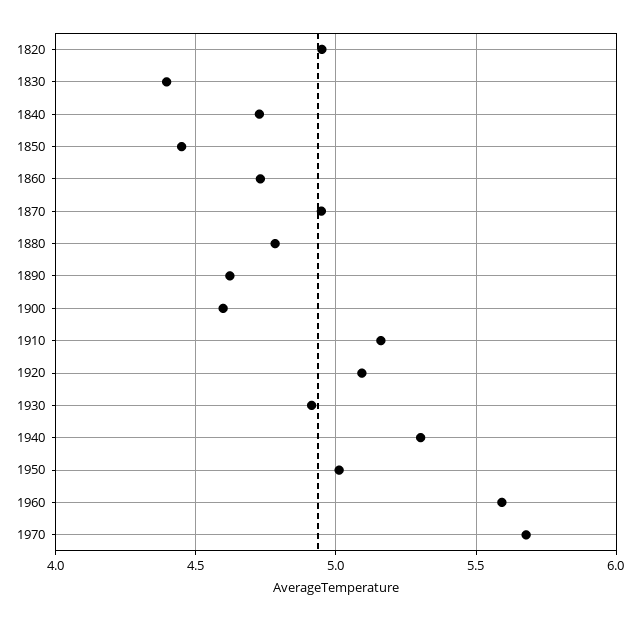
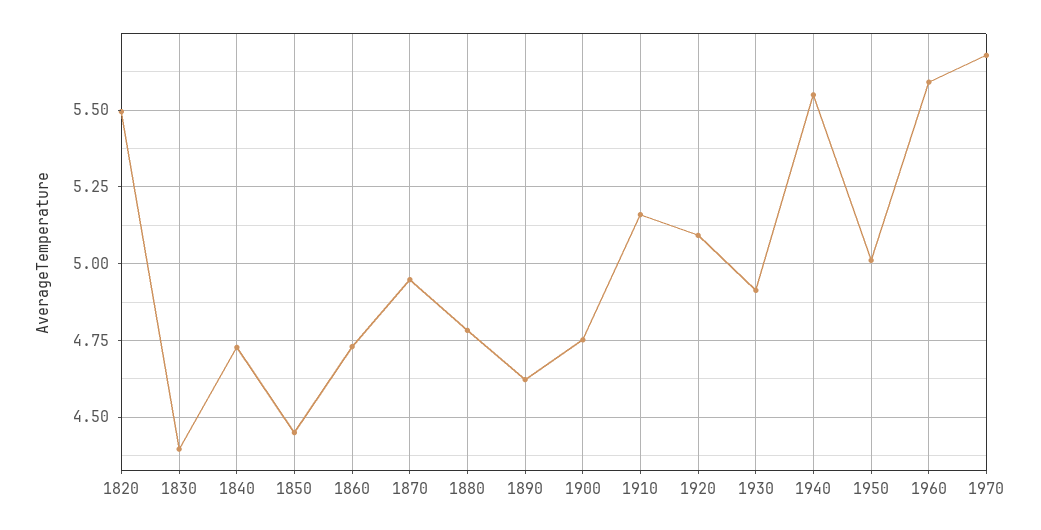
  {
-   "1820": 4.95,
+   "1820": 5.5,
    "1830": 4.4,
    "1840": 4.725,
    "1850": 4.45,
    "1860": 4.725,
    "1870": 4.95,
    "1880": 4.775,
    "1890": 4.625,
-   "1900": 4.6,
+   "1900": 4.75,
    "1910": 5.15,
    "1920": 5.1,
    "1930": 4.925,
-   "1940": 5.3,
+   "1940": 5.55,
    "1950": 5,
    "1960": 5.6,
    "1970": 5.675
  }

